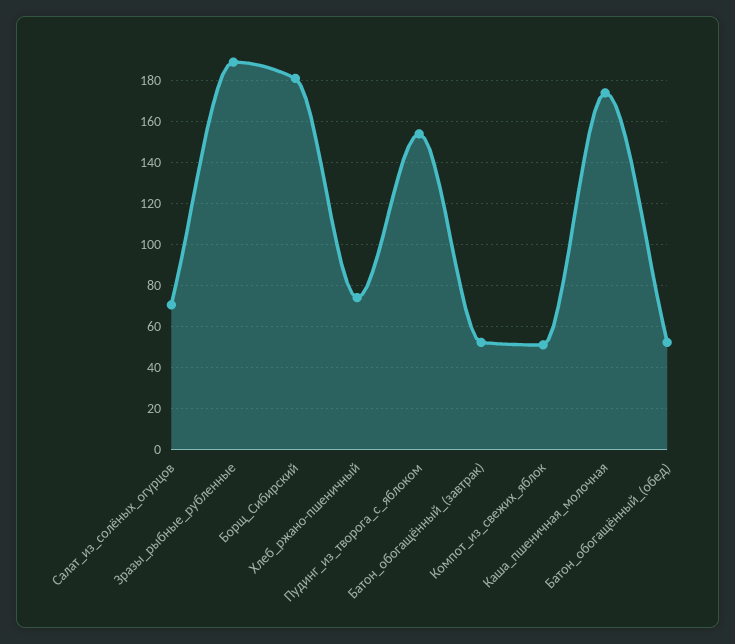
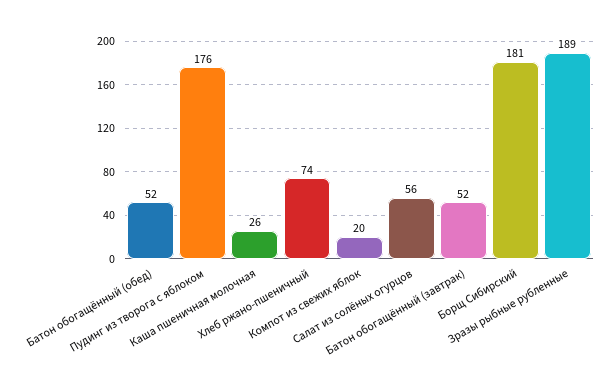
  {
-   "Салат_из_солёных_огурцов": 70,
+   "Салат_из_солёных_огурцов": 56,
    "Зразы_рыбные_рубленные": 189,
    "Борщ_Сибирский": 181,
    "Хлеб_ржано-пшеничный": 74,
-   "Пудинг_из_творога_с_яблоком": 155,
+   "Пудинг_из_творога_с_яблоком": 176,
    "Батон_обогащённый_(завтрак)": 52,
-   "Компот_из_свежих_яблок": 50,
+   "Компот_из_свежих_яблок": 20,
-   "Каша_пшеничная_молочная": 175,
+   "Каша_пшеничная_молочная": 26,
    "Батон_обогащённый_(обед)": 52
  }

